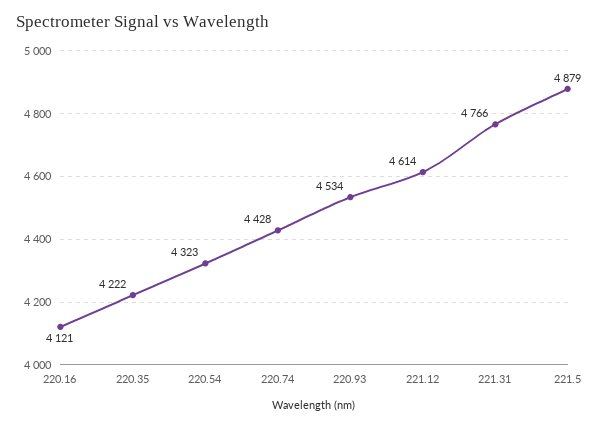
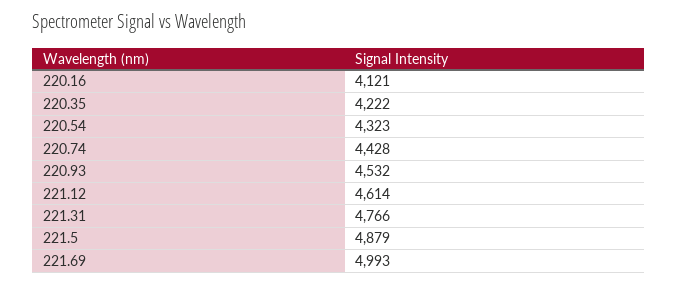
  {
    "220.16": 4121,
    "220.35": 4222,
    "220.54": 4323,
    "220.74": 4428,
-   "220.93": 4534,
+   "220.93": 4532,
    "221.12": 4614,
    "221.31": 4766,
-   "221.5": 4879
+   "221.5": 4879,
+   "221.69": 4993
  }

